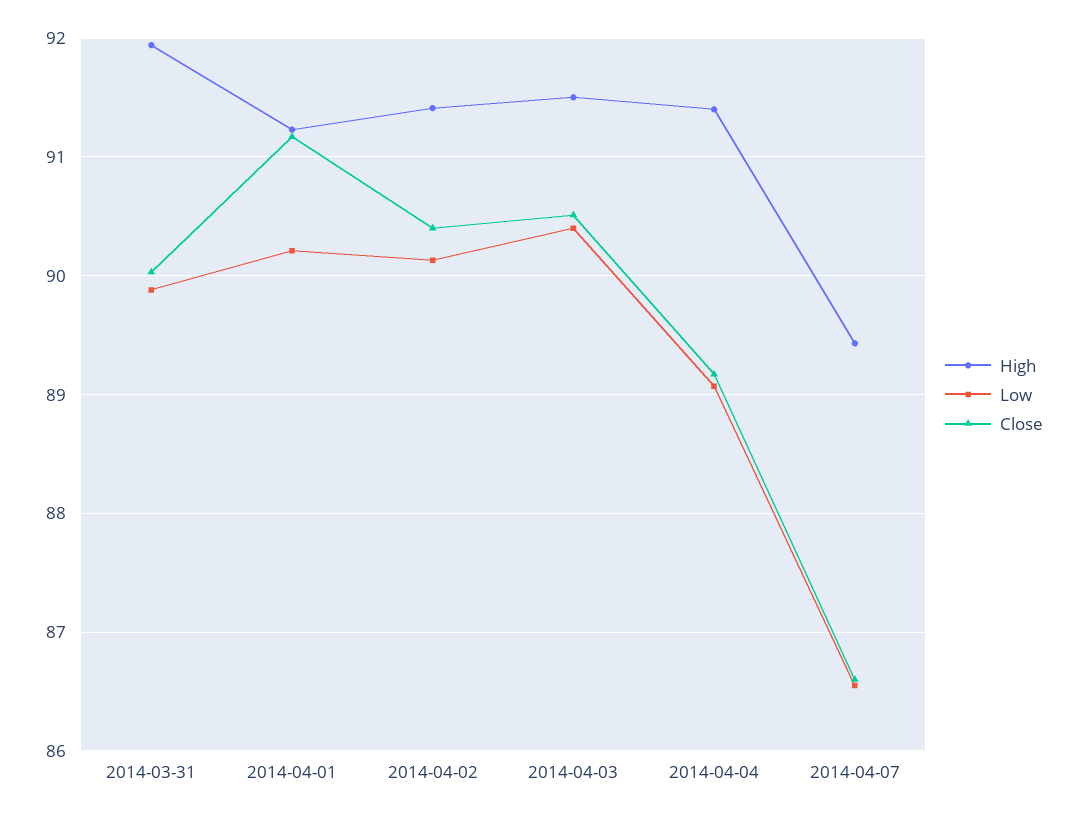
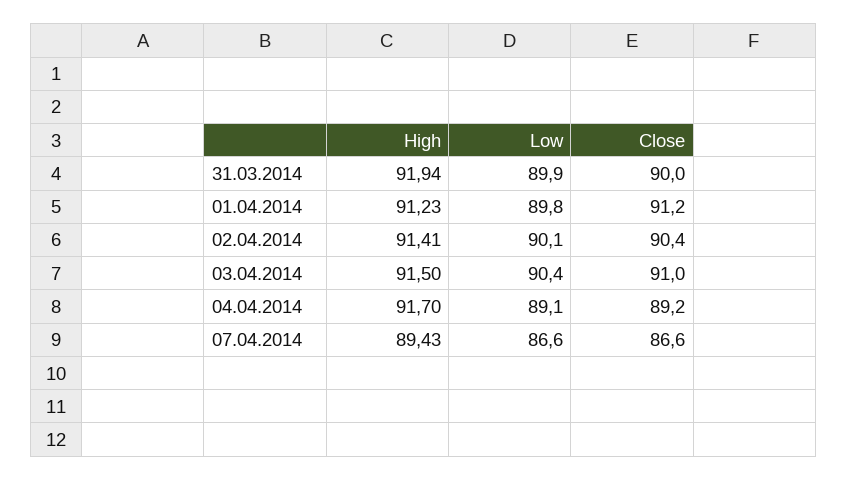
  {
    "High": {
      "2014-03-31": 91.94,
      "2014-04-01": 91.23,
      "2014-04-02": 91.41,
      "2014-04-03": 91.5,
-     "2014-04-04": 91.4,
+     "2014-04-04": 91.7,
      "2014-04-07": 89.43
    },
    "Low": {
      "2014-03-31": 89.9,
-     "2014-04-01": 90.2,
+     "2014-04-01": 89.8,
      "2014-04-02": 90.1,
      "2014-04-03": 90.4,
      "2014-04-04": 89.1,
      "2014-04-07": 86.6
    },
    "Close": {
      "2014-03-31": 90,
      "2014-04-01": 91.2,
      "2014-04-02": 90.4,
-     "2014-04-03": 90.5,
+     "2014-04-03": 91,
      "2014-04-04": 89.2,
      "2014-04-07": 86.6
    }
  }

